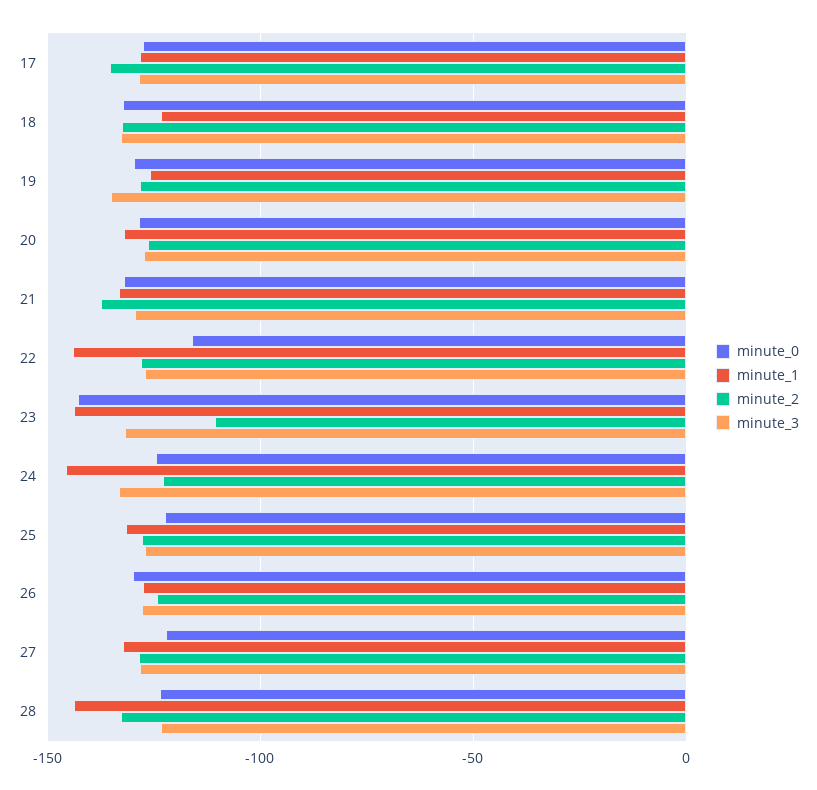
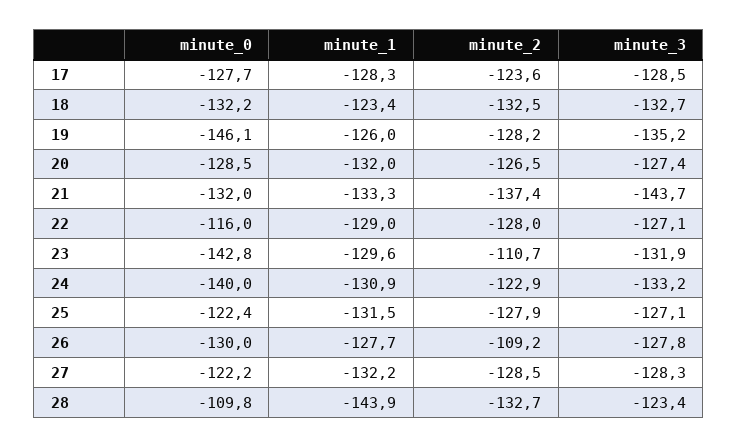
  {
    "minute_0": {
      "17": -127.7,
      "18": -132.2,
-     "19": -130,
+     "19": -146.1,
      "20": -128.5,
      "21": -132,
      "22": -116,
      "23": -142.8,
-     "24": -125,
+     "24": -140,
      "25": -122.4,
      "26": -130,
      "27": -122.2,
-     "28": -125
+     "28": -109.8
    },
    "minute_1": {
      "17": -128.3,
      "18": -123.4,
      "19": -126,
      "20": -132,
      "21": -133.3,
-     "22": -145,
+     "22": -129,
-     "23": -145,
+     "23": -129.6,
-     "24": -145,
+     "24": -130.9,
      "25": -131.5,
      "26": -127.7,
      "27": -132.2,
      "28": -143.9
    },
    "minute_2": {
-     "17": -135,
+     "17": -123.6,
      "18": -132.5,
      "19": -128.2,
      "20": -126.5,
      "21": -137.4,
      "22": -128,
      "23": -110.7,
      "24": -122.9,
      "25": -127.9,
-     "26": -125,
+     "26": -109.2,
      "27": -128.5,
      "28": -132.7
    },
    "minute_3": {
      "17": -128.5,
      "18": -132.7,
      "19": -135.2,
      "20": -127.4,
-     "21": -130,
+     "21": -143.7,
      "22": -127.1,
      "23": -131.9,
      "24": -133.2,
      "25": -127.1,
      "26": -127.8,
      "27": -128.3,
      "28": -123.4
    }
  }

